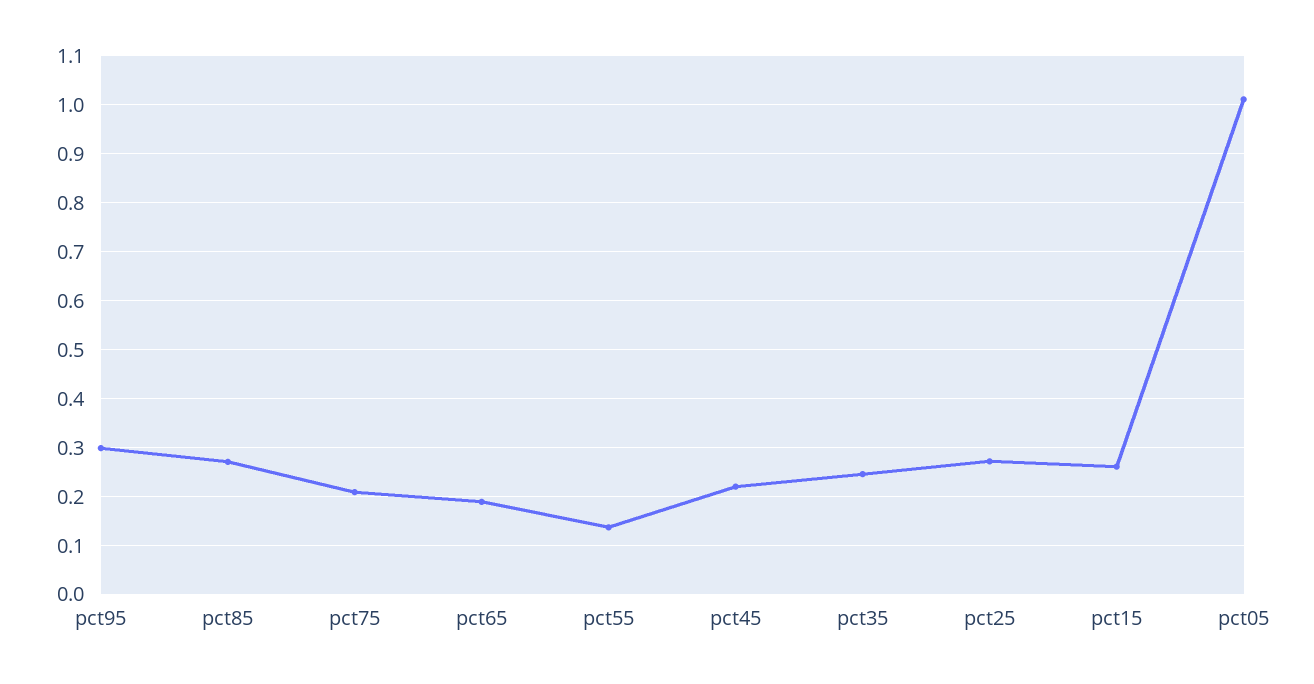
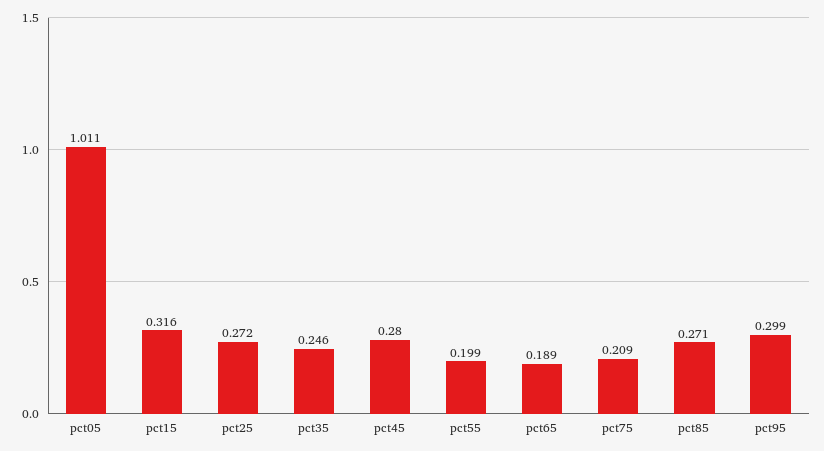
  {
    "pct95": 0.299,
    "pct85": 0.271,
    "pct75": 0.209,
    "pct65": 0.189,
-   "pct55": 0.14,
+   "pct55": 0.199,
-   "pct45": 0.22,
+   "pct45": 0.28,
    "pct35": 0.246,
    "pct25": 0.272,
-   "pct15": 0.26,
+   "pct15": 0.316,
    "pct05": 1.011
  }

